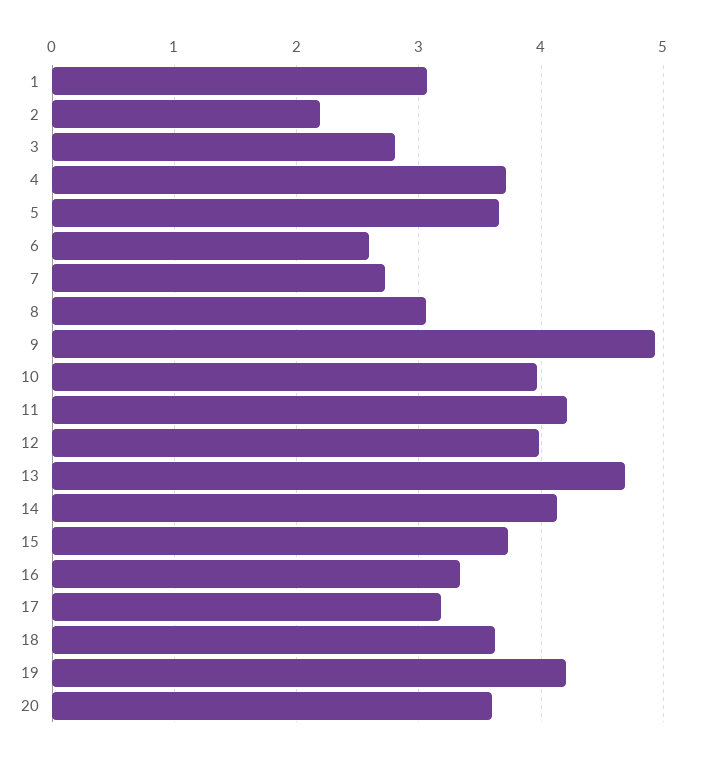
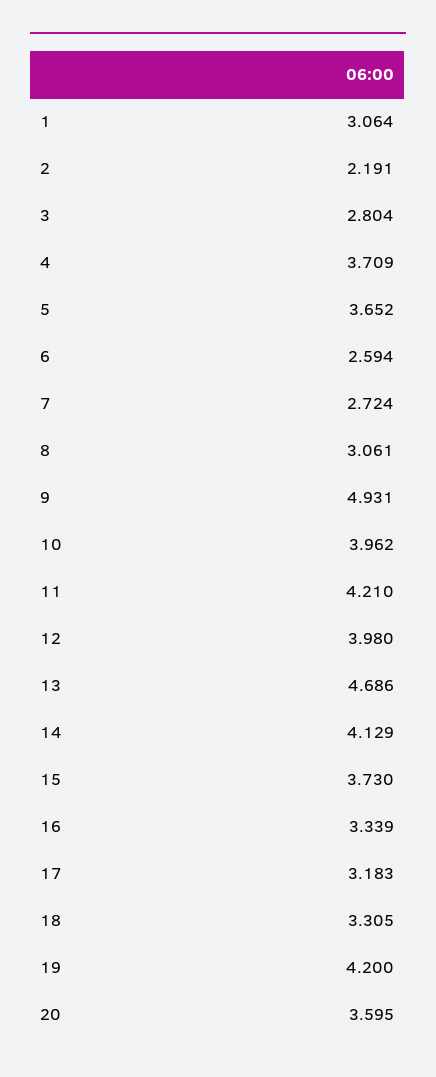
  {
    "1": 3.064,
    "2": 2.191,
    "3": 2.804,
    "4": 3.709,
    "5": 3.652,
    "6": 2.594,
    "7": 2.724,
    "8": 3.061,
    "9": 4.931,
    "10": 3.962,
    "11": 4.21,
    "12": 3.98,
    "13": 4.686,
    "14": 4.129,
    "15": 3.73,
    "16": 3.339,
    "17": 3.183,
-   "18": 3.6,
+   "18": 3.305,
    "19": 4.2,
    "20": 3.595
  }

